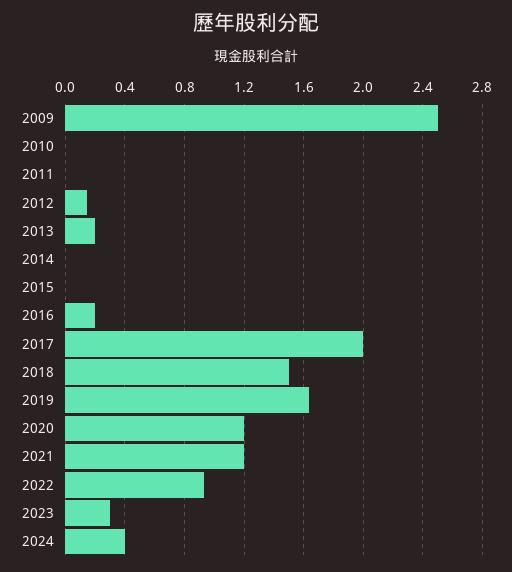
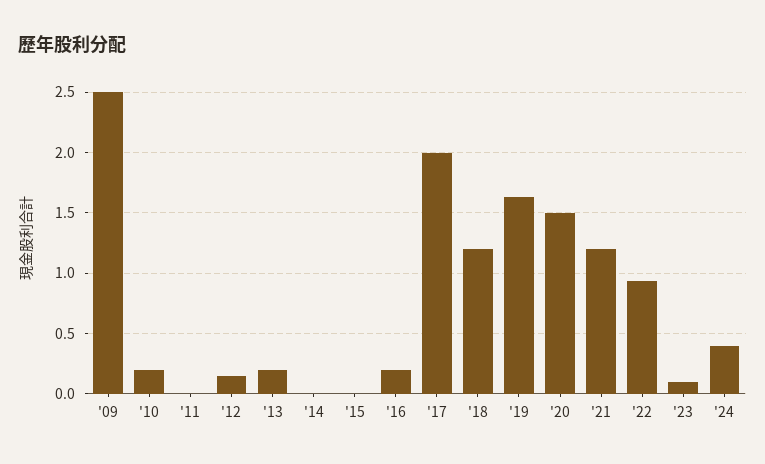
  {
    "2009": 2.5,
-   "2010": 0,
+   "2010": 0.2,
    "2011": 0,
    "2012": 0.15,
    "2013": 0.2,
    "2014": 0,
    "2015": 0,
    "2016": 0.2,
    "2017": 2,
-   "2018": 1.5,
+   "2018": 1.2,
    "2019": 1.65,
-   "2020": 1.2,
+   "2020": 1.5,
    "2021": 1.2,
    "2022": 0.95,
-   "2023": 0.3,
+   "2023": 0.1,
    "2024": 0.4
  }

